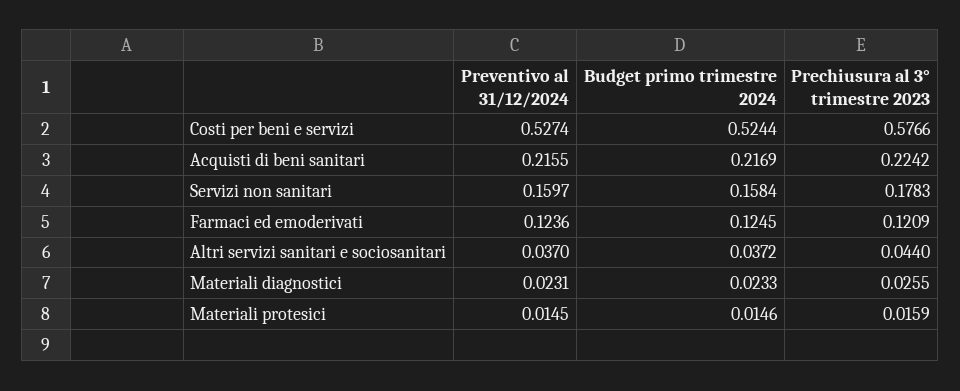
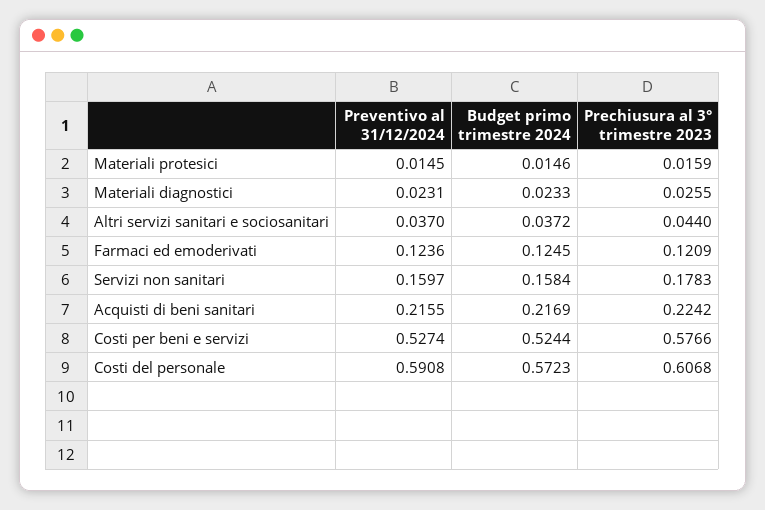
  {
    "Preventivo al 31/12/2024": {
      "Costi per beni e servizi": 0.5274,
      "Acquisti di beni sanitari": 0.2155,
      "Servizi non sanitari": 0.1597,
      "Farmaci ed emoderivati": 0.1236,
      "Altri servizi sanitari e sociosanitari": 0.037,
      "Materiali diagnostici": 0.0231,
-     "Materiali protesici": 0.0145
+     "Materiali protesici": 0.0145,
+     "Costi del personale": 0.5908
    },
    "Budget primo trimestre 2024": {
      "Costi per beni e servizi": 0.5244,
      "Acquisti di beni sanitari": 0.2169,
      "Servizi non sanitari": 0.1584,
      "Farmaci ed emoderivati": 0.1245,
      "Altri servizi sanitari e sociosanitari": 0.0372,
      "Materiali diagnostici": 0.0233,
-     "Materiali protesici": 0.0146
+     "Materiali protesici": 0.0146,
+     "Costi del personale": 0.5723
    },
    "Prechiusura al 3° trimestre 2023": {
      "Costi per beni e servizi": 0.5766,
      "Acquisti di beni sanitari": 0.2242,
      "Servizi non sanitari": 0.1783,
      "Farmaci ed emoderivati": 0.1209,
      "Altri servizi sanitari e sociosanitari": 0.044,
      "Materiali diagnostici": 0.0255,
-     "Materiali protesici": 0.0159
+     "Materiali protesici": 0.0159,
+     "Costi del personale": 0.6068
    }
  }

